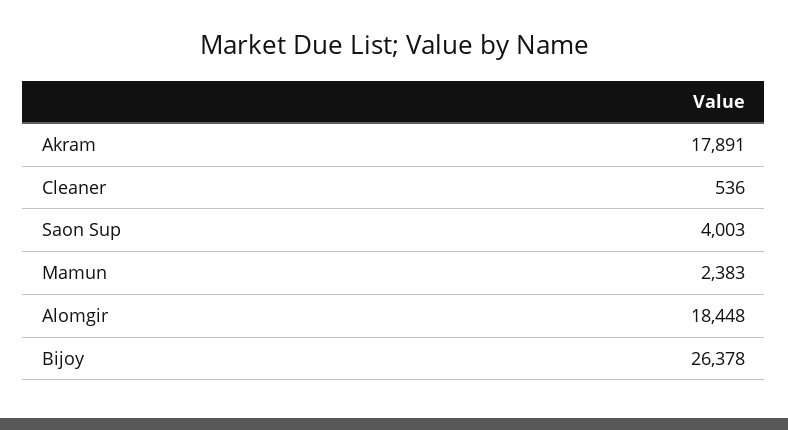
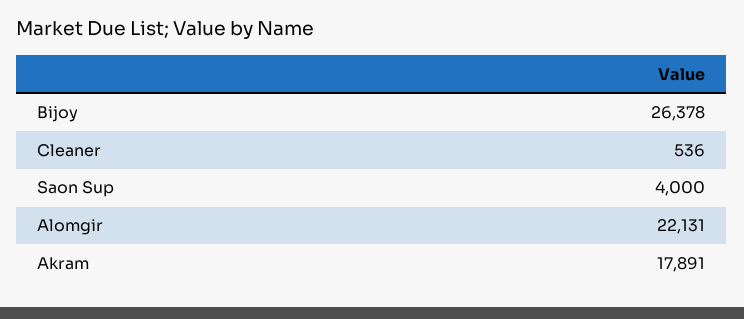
  {
    "Akram": 17891,
    "Cleaner": 536,
-   "Saon Sup": 4003,
+   "Saon Sup": 4000,
-   "Mamun": 2383,
-   "Alomgir": 18448,
+   "Alomgir": 22131,
    "Bijoy": 26378
  }

